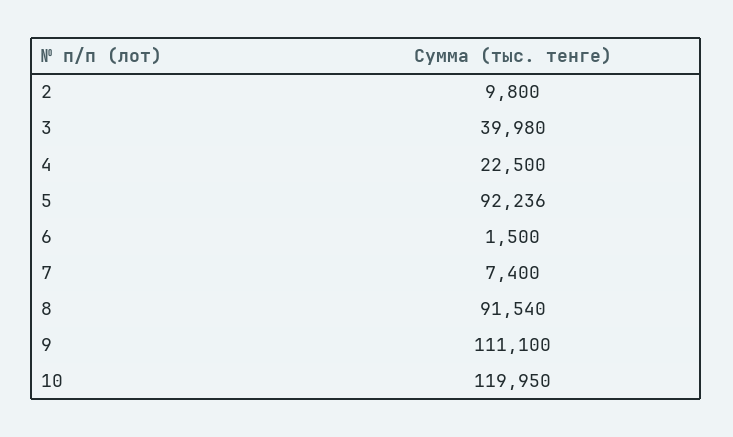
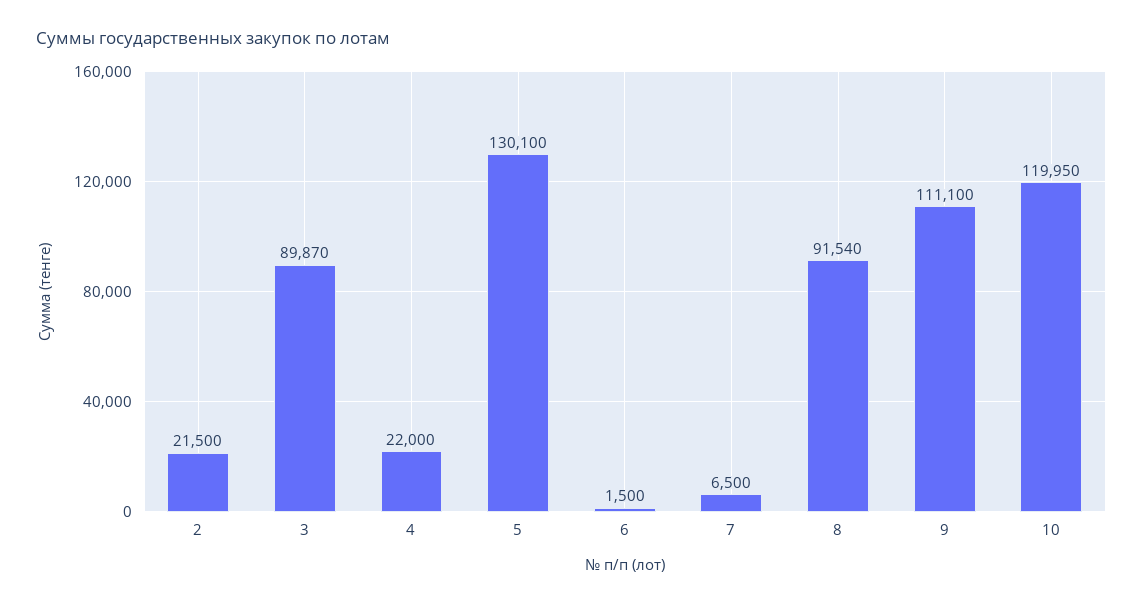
  {
-   "2": 9800,
+   "2": 21500,
-   "3": 39980,
+   "3": 89870,
-   "4": 22500,
+   "4": 22000,
-   "5": 92236,
+   "5": 130100,
    "6": 1500,
-   "7": 7400,
+   "7": 6500,
    "8": 91540,
    "9": 111100,
    "10": 119950
  }

